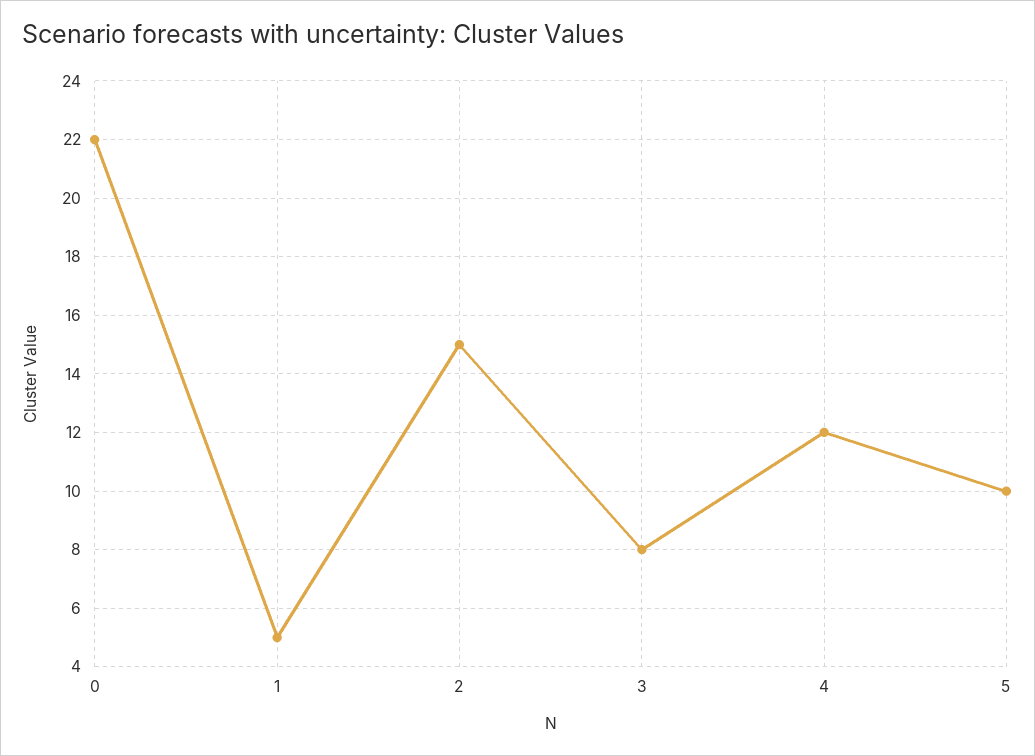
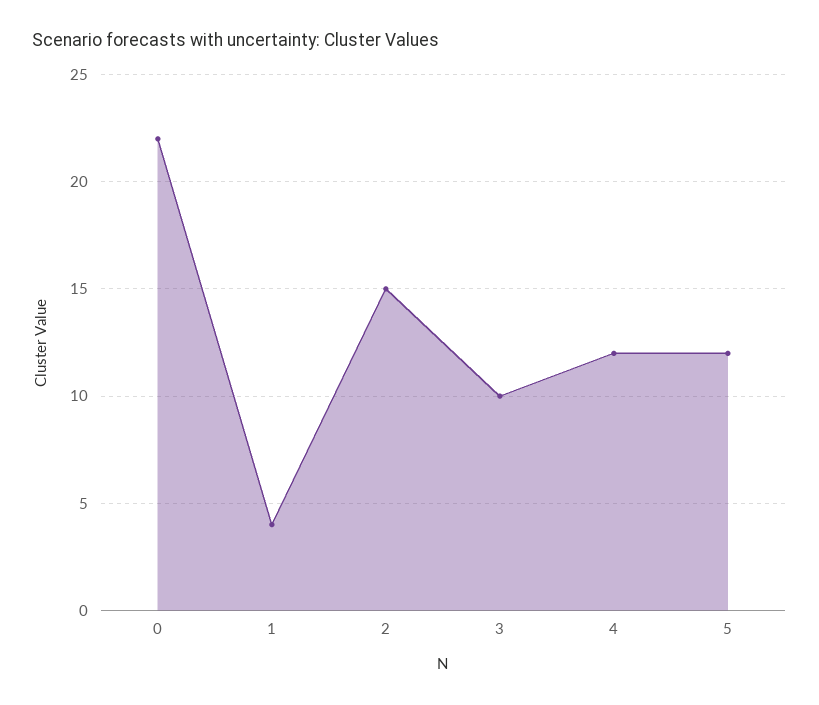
  {
    "0": 22,
-   "1": 5,
+   "1": 4,
    "2": 15,
-   "3": 8,
+   "3": 10,
    "4": 12,
-   "5": 10
+   "5": 12
  }

